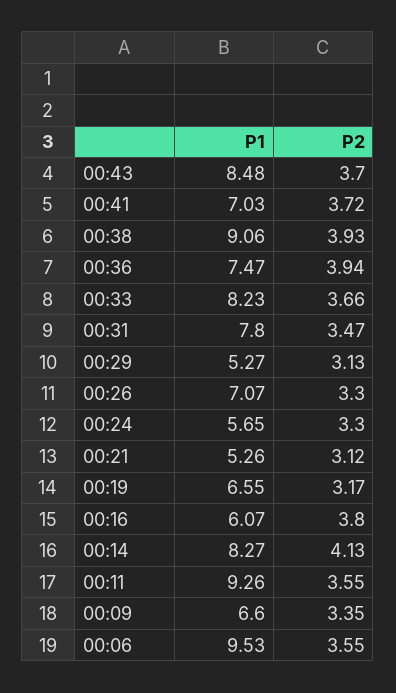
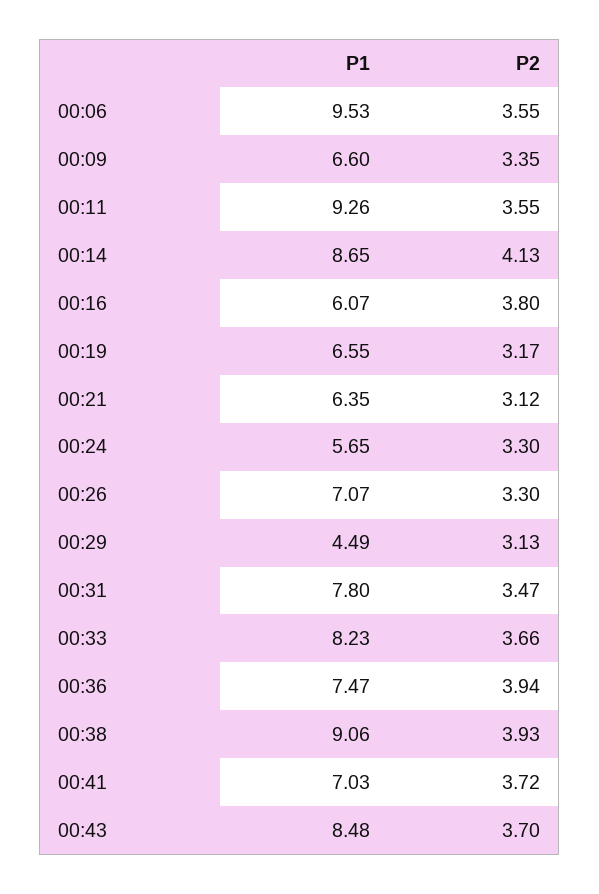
  {
    "P1": {
      "00:43": 8.48,
      "00:41": 7.03,
      "00:38": 9.06,
      "00:36": 7.47,
      "00:33": 8.23,
      "00:31": 7.8,
-     "00:29": 5.27,
+     "00:29": 4.49,
      "00:26": 7.07,
      "00:24": 5.65,
-     "00:21": 5.26,
+     "00:21": 6.35,
      "00:19": 6.55,
      "00:16": 6.07,
-     "00:14": 8.27,
+     "00:14": 8.65,
      "00:11": 9.26,
      "00:09": 6.6,
      "00:06": 9.53
    },
    "P2": {
      "00:43": 3.7,
      "00:41": 3.72,
      "00:38": 3.93,
      "00:36": 3.94,
      "00:33": 3.66,
      "00:31": 3.47,
      "00:29": 3.13,
      "00:26": 3.3,
      "00:24": 3.3,
      "00:21": 3.12,
      "00:19": 3.17,
      "00:16": 3.8,
      "00:14": 4.13,
      "00:11": 3.55,
      "00:09": 3.35,
      "00:06": 3.55
    }
  }

